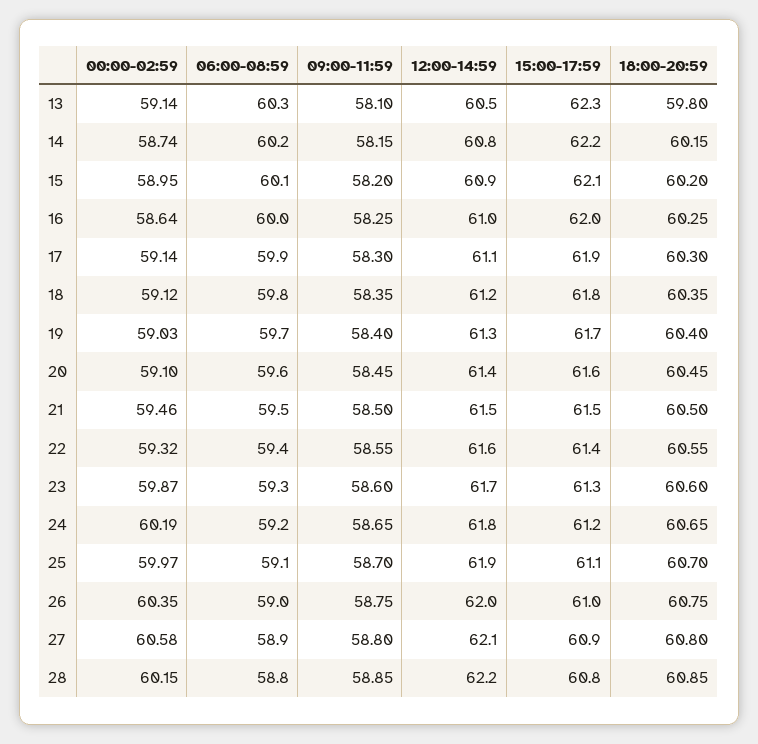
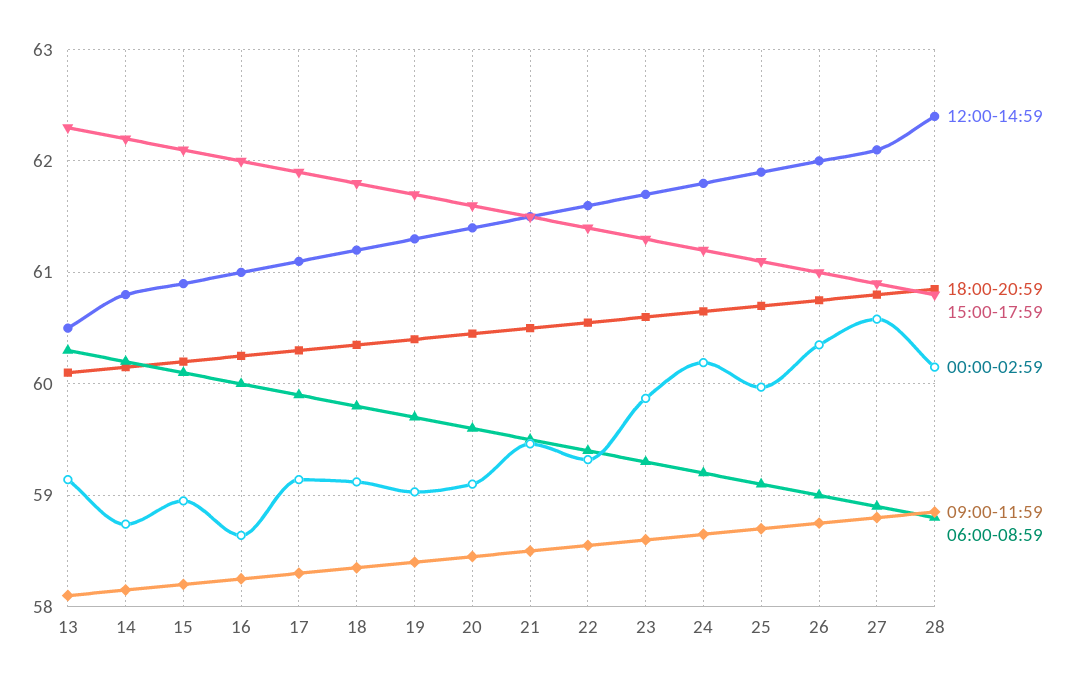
  {
    "00:00-02:59": {
      "13": 59.14,
      "14": 58.74,
      "15": 58.95,
      "16": 58.64,
      "17": 59.14,
      "18": 59.12,
      "19": 59.03,
      "20": 59.1,
      "21": 59.46,
      "22": 59.32,
      "23": 59.87,
      "24": 60.19,
      "25": 59.97,
      "26": 60.35,
      "27": 60.58,
      "28": 60.15
    },
    "06:00-08:59": {
      "13": 60.3,
      "14": 60.2,
      "15": 60.1,
      "16": 60,
      "17": 59.9,
      "18": 59.8,
      "19": 59.7,
      "20": 59.6,
      "21": 59.5,
      "22": 59.4,
      "23": 59.3,
      "24": 59.2,
      "25": 59.1,
      "26": 59,
      "27": 58.9,
      "28": 58.8
    },
    "09:00-11:59": {
      "13": 58.1,
      "14": 58.15,
      "15": 58.2,
      "16": 58.25,
      "17": 58.3,
      "18": 58.35,
      "19": 58.4,
      "20": 58.45,
      "21": 58.5,
      "22": 58.55,
      "23": 58.6,
      "24": 58.65,
      "25": 58.7,
      "26": 58.75,
      "27": 58.8,
      "28": 58.85
    },
    "12:00-14:59": {
      "13": 60.5,
      "14": 60.8,
      "15": 60.9,
      "16": 61,
      "17": 61.1,
      "18": 61.2,
      "19": 61.3,
      "20": 61.4,
      "21": 61.5,
      "22": 61.6,
      "23": 61.7,
      "24": 61.8,
      "25": 61.9,
      "26": 62,
      "27": 62.1,
-     "28": 62.2
+     "28": 62.4
    },
    "15:00-17:59": {
      "13": 62.3,
      "14": 62.2,
      "15": 62.1,
      "16": 62,
      "17": 61.9,
      "18": 61.8,
      "19": 61.7,
      "20": 61.6,
      "21": 61.5,
      "22": 61.4,
      "23": 61.3,
      "24": 61.2,
      "25": 61.1,
      "26": 61,
      "27": 60.9,
      "28": 60.8
    },
    "18:00-20:59": {
-     "13": 59.8,
+     "13": 60.1,
      "14": 60.15,
      "15": 60.2,
      "16": 60.25,
      "17": 60.3,
      "18": 60.35,
      "19": 60.4,
      "20": 60.45,
      "21": 60.5,
      "22": 60.55,
      "23": 60.6,
      "24": 60.65,
      "25": 60.7,
      "26": 60.75,
      "27": 60.8,
      "28": 60.85
    }
  }

